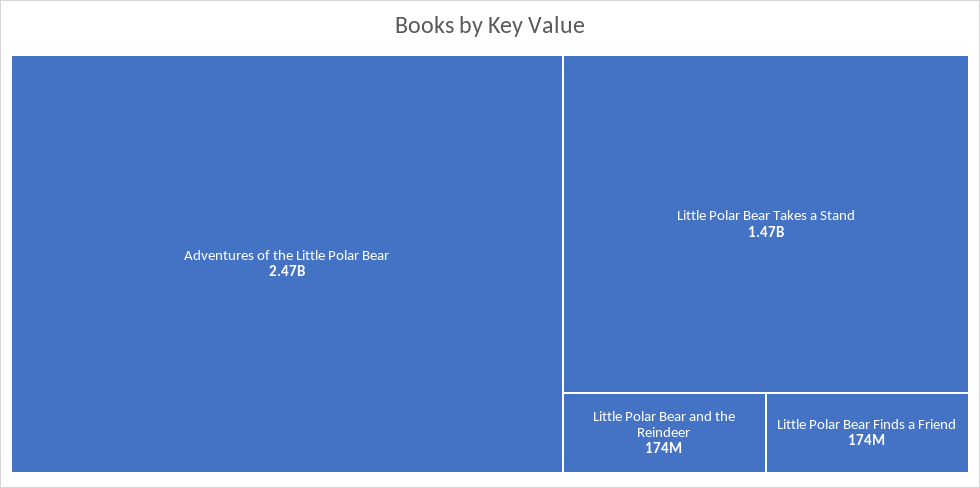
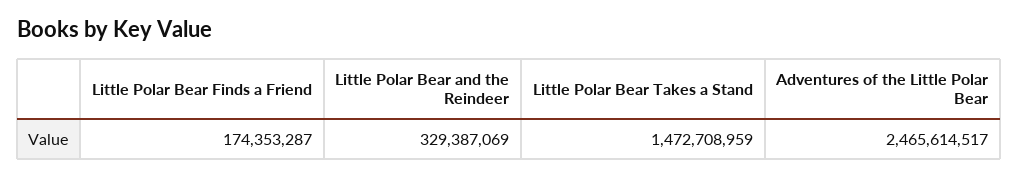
  {
    "Adventures of the Little Polar Bear": 2465614517,
    "Little Polar Bear Takes a Stand": 1472708959,
-   "Little Polar Bear and the Reindeer": 174000000,
+   "Little Polar Bear and the Reindeer": 329387069,
    "Little Polar Bear Finds a Friend": 174353287
  }

